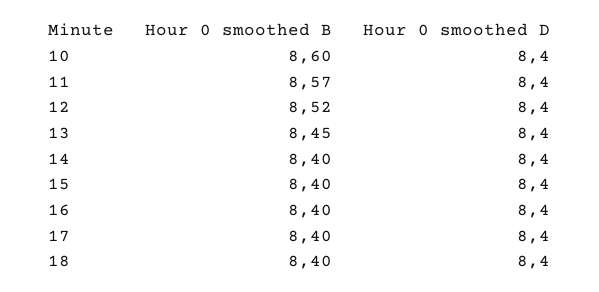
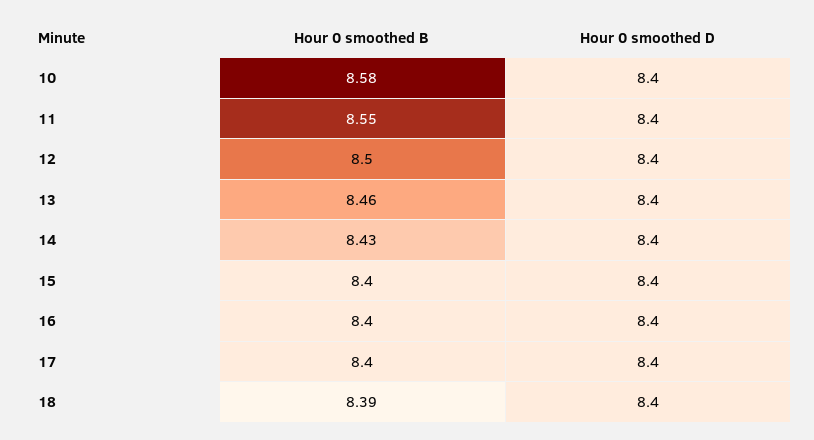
  {
    "Hour 0 smoothed B": {
-     "10": 8.6,
+     "10": 8.58,
-     "11": 8.57,
+     "11": 8.55,
-     "12": 8.52,
+     "12": 8.5,
-     "13": 8.45,
+     "13": 8.46,
-     "14": 8.4,
+     "14": 8.43,
      "15": 8.4,
      "16": 8.4,
      "17": 8.4,
-     "18": 8.4
+     "18": 8.39
    },
    "Hour 0 smoothed D": {
      "10": 8.4,
      "11": 8.4,
      "12": 8.4,
      "13": 8.4,
      "14": 8.4,
      "15": 8.4,
      "16": 8.4,
      "17": 8.4,
      "18": 8.4
    }
  }

